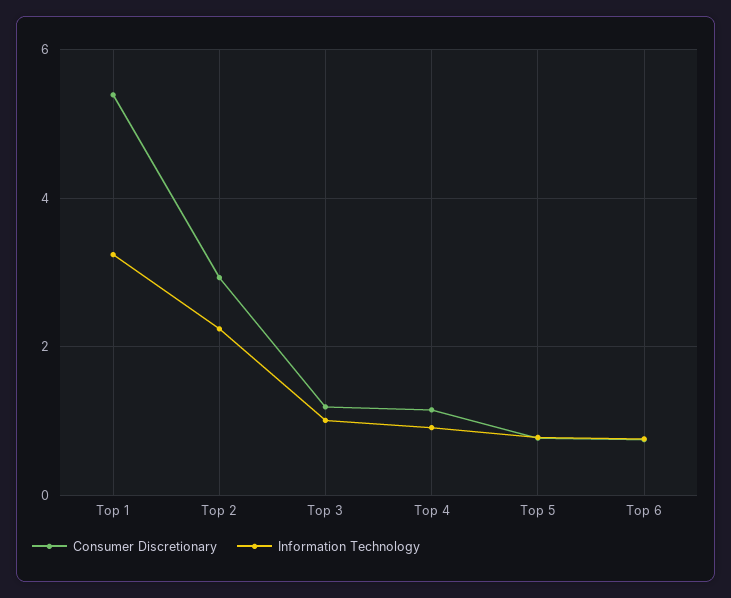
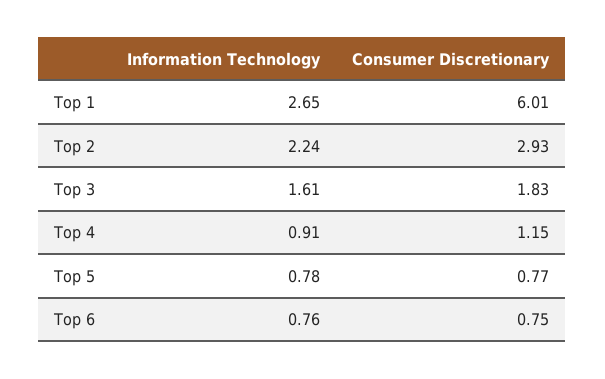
  {
    "Consumer Discretionary": {
-     "Top 1": 5.4,
+     "Top 1": 6.01,
      "Top 2": 2.93,
-     "Top 3": 1.2,
+     "Top 3": 1.83,
      "Top 4": 1.15,
      "Top 5": 0.77,
      "Top 6": 0.75
    },
    "Information Technology": {
-     "Top 1": 3.2,
+     "Top 1": 2.65,
      "Top 2": 2.24,
-     "Top 3": 1,
+     "Top 3": 1.61,
      "Top 4": 0.91,
      "Top 5": 0.78,
      "Top 6": 0.76
    }
  }

